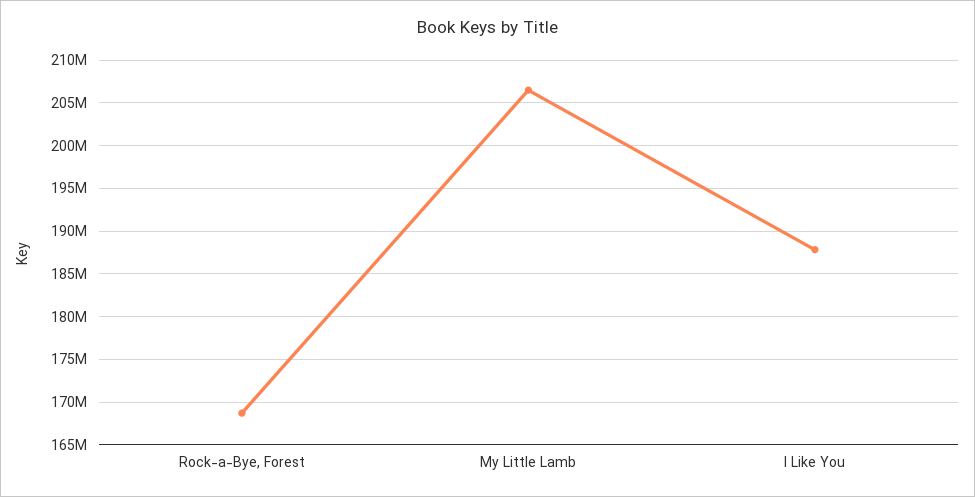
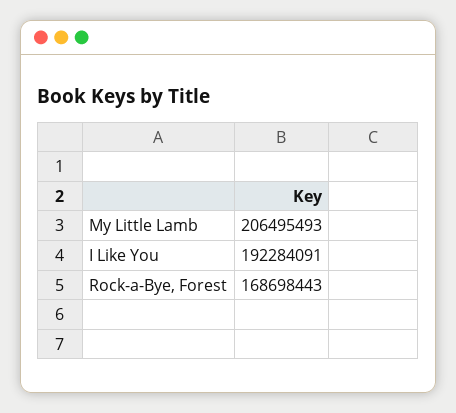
  {
    "Rock-a-Bye, Forest": 168698443,
    "My Little Lamb": 206495493,
-   "I Like You": 188000000
+   "I Like You": 192284091
  }

